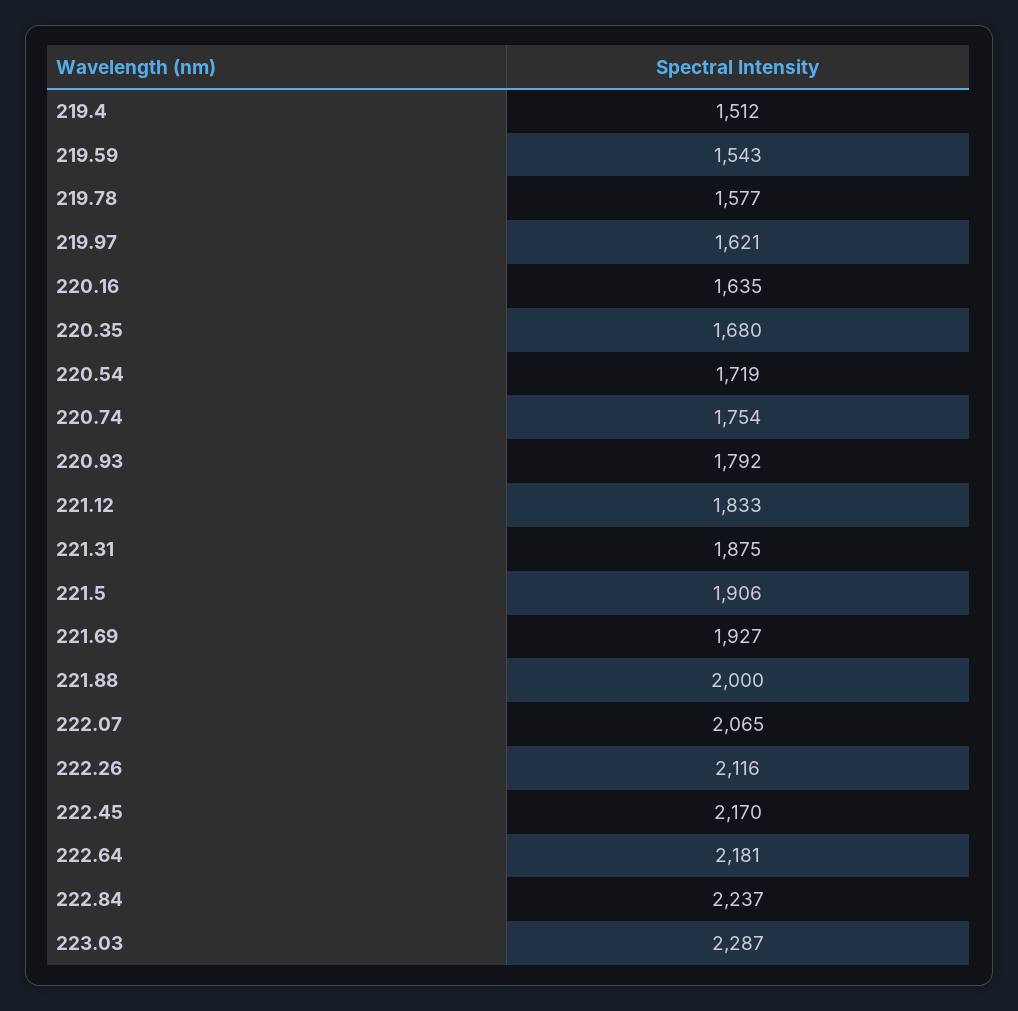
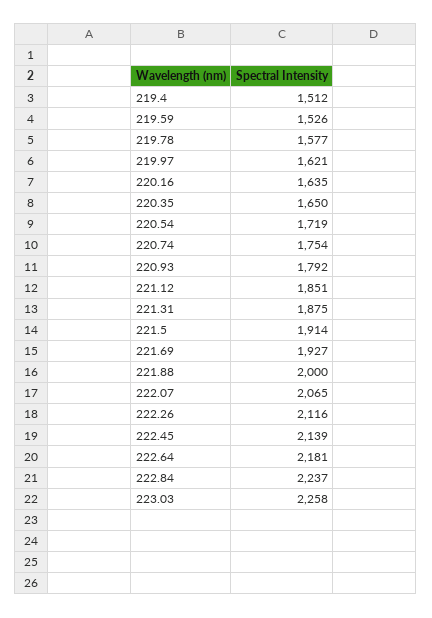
  {
    "219.4": 1512,
-   "219.59": 1543,
+   "219.59": 1526,
    "219.78": 1577,
    "219.97": 1621,
    "220.16": 1635,
-   "220.35": 1680,
+   "220.35": 1650,
    "220.54": 1719,
    "220.74": 1754,
    "220.93": 1792,
-   "221.12": 1833,
+   "221.12": 1851,
    "221.31": 1875,
-   "221.5": 1906,
+   "221.5": 1914,
    "221.69": 1927,
    "221.88": 2000,
    "222.07": 2065,
    "222.26": 2116,
-   "222.45": 2170,
+   "222.45": 2139,
    "222.64": 2181,
    "222.84": 2237,
-   "223.03": 2287
+   "223.03": 2258
  }

